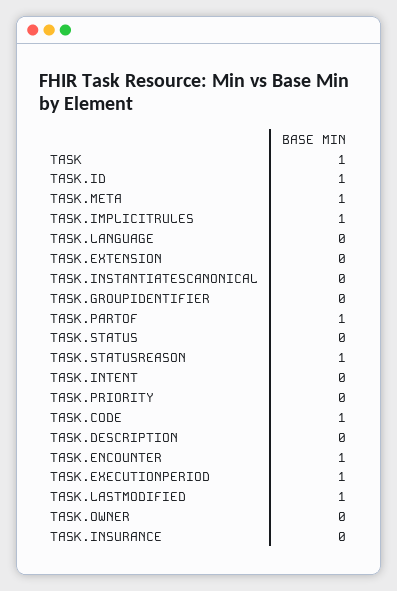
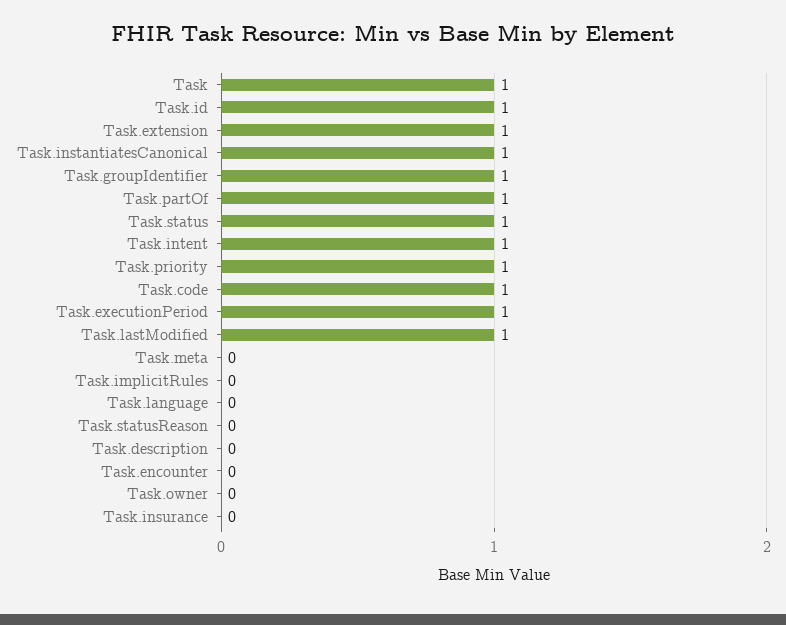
  {
    "TASK": 1,
    "TASK.ID": 1,
-   "TASK.META": 1,
+   "TASK.META": 0,
-   "TASK.IMPLICITRULES": 1,
+   "TASK.IMPLICITRULES": 0,
    "TASK.LANGUAGE": 0,
-   "TASK.EXTENSION": 0,
+   "TASK.EXTENSION": 1,
-   "TASK.INSTANTIATESCANONICAL": 0,
+   "TASK.INSTANTIATESCANONICAL": 1,
-   "TASK.GROUPIDENTIFIER": 0,
+   "TASK.GROUPIDENTIFIER": 1,
    "TASK.PARTOF": 1,
-   "TASK.STATUS": 0,
+   "TASK.STATUS": 1,
-   "TASK.STATUSREASON": 1,
+   "TASK.STATUSREASON": 0,
-   "TASK.INTENT": 0,
+   "TASK.INTENT": 1,
-   "TASK.PRIORITY": 0,
+   "TASK.PRIORITY": 1,
    "TASK.CODE": 1,
    "TASK.DESCRIPTION": 0,
-   "TASK.ENCOUNTER": 1,
+   "TASK.ENCOUNTER": 0,
    "TASK.EXECUTIONPERIOD": 1,
    "TASK.LASTMODIFIED": 1,
    "TASK.OWNER": 0,
    "TASK.INSURANCE": 0
  }

